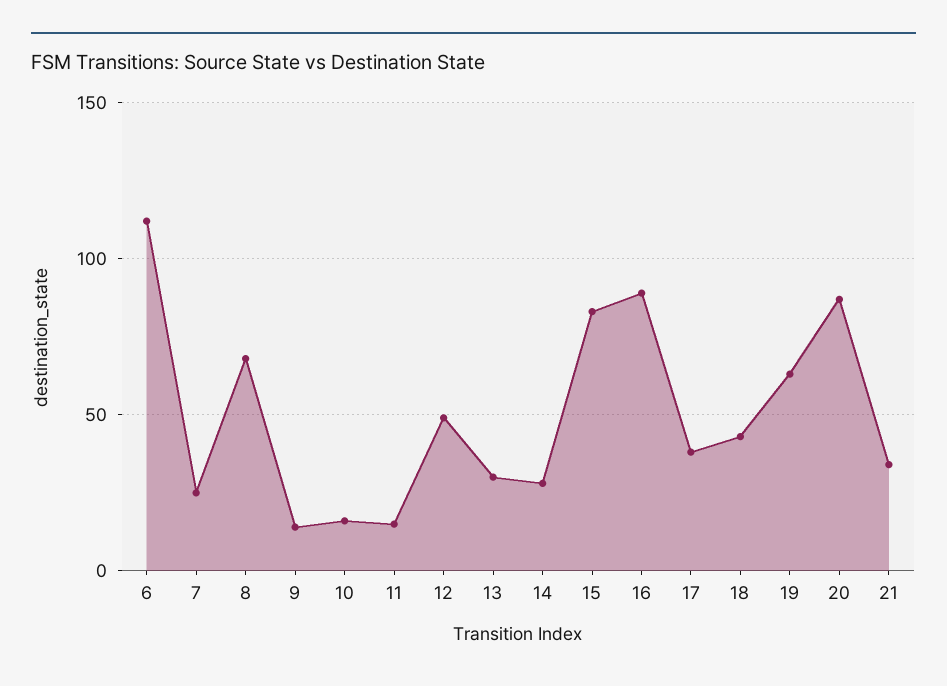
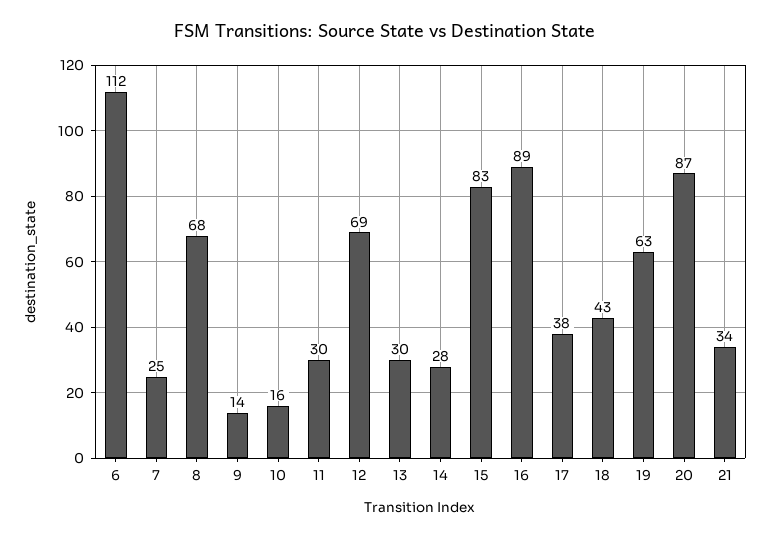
  {
    "6": 112,
    "7": 25,
    "8": 68,
    "9": 14,
    "10": 16,
-   "11": 15,
+   "11": 30,
-   "12": 50,
+   "12": 69,
    "13": 30,
    "14": 28,
    "15": 83,
    "16": 89,
    "17": 38,
    "18": 43,
    "19": 63,
    "20": 87,
    "21": 34
  }

